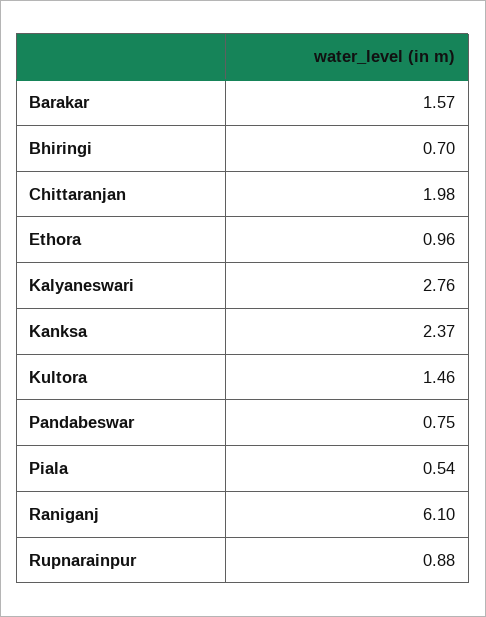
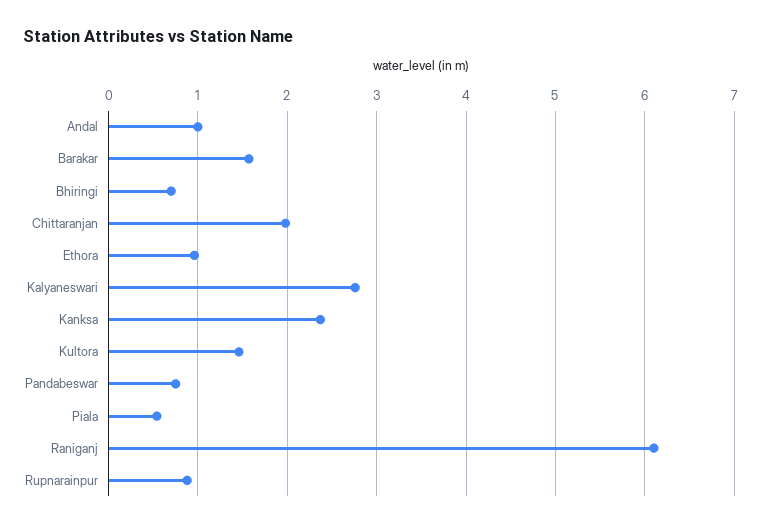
  {
    "Barakar": 1.57,
    "Bhiringi": 0.7,
    "Chittaranjan": 1.98,
    "Ethora": 0.96,
    "Kalyaneswari": 2.76,
    "Kanksa": 2.37,
    "Kultora": 1.46,
    "Pandabeswar": 0.75,
    "Piala": 0.54,
    "Raniganj": 6.1,
-   "Rupnarainpur": 0.88
+   "Rupnarainpur": 0.88,
+   "Andal": 1
  }

